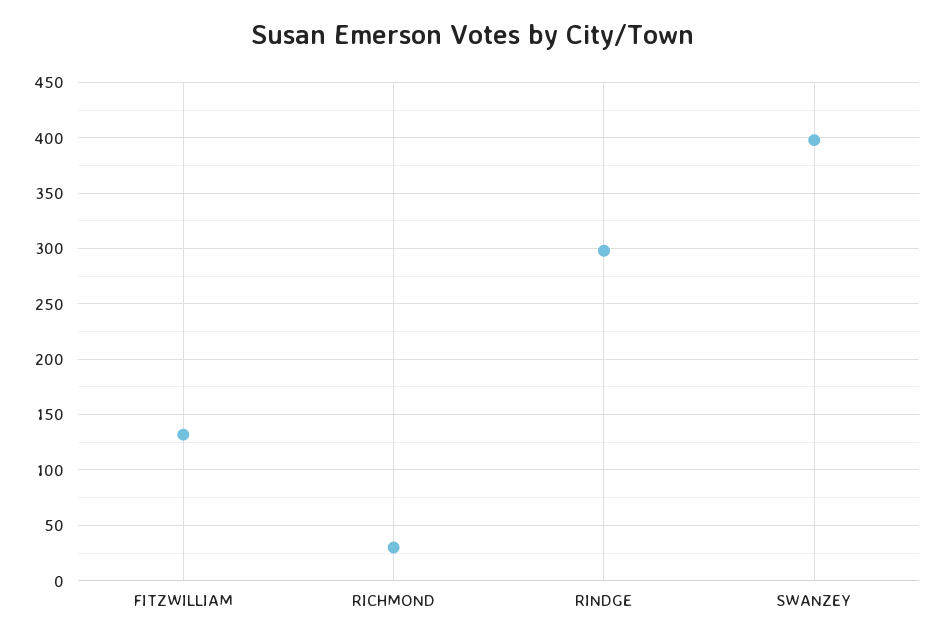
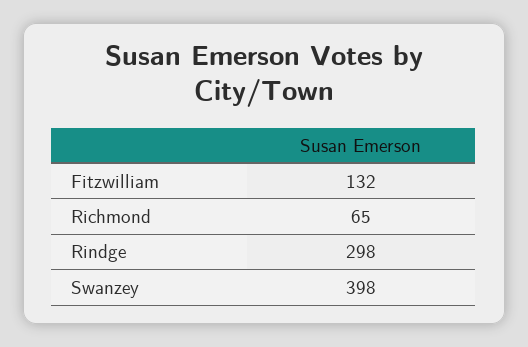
  {
    "FITZWILLIAM": 132,
-   "RICHMOND": 30,
+   "RICHMOND": 65,
    "RINDGE": 298,
    "SWANZEY": 398
  }

